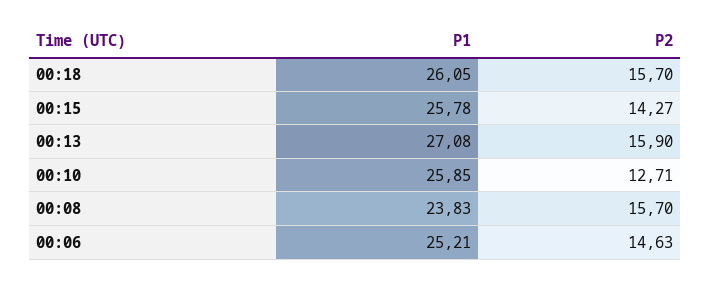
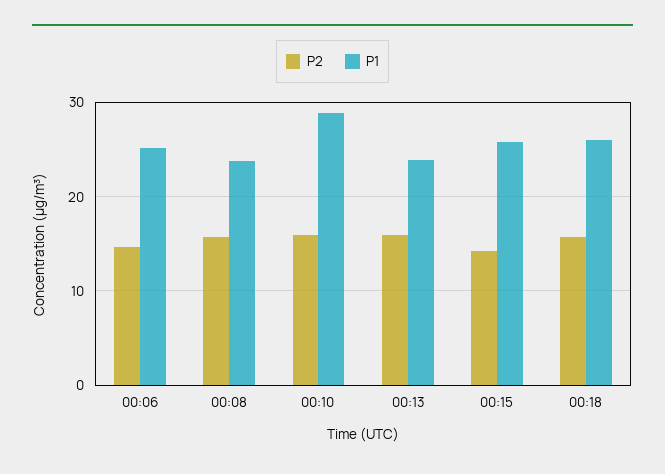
  {
    "P1": {
      "00:18": 26.05,
      "00:15": 25.78,
-     "00:13": 27.08,
+     "00:13": 24,
-     "00:10": 25.85,
+     "00:10": 29,
      "00:08": 23.83,
      "00:06": 25.21
    },
    "P2": {
      "00:18": 15.7,
      "00:15": 14.27,
      "00:13": 15.9,
-     "00:10": 12.71,
+     "00:10": 16,
      "00:08": 15.7,
      "00:06": 14.63
    }
  }

